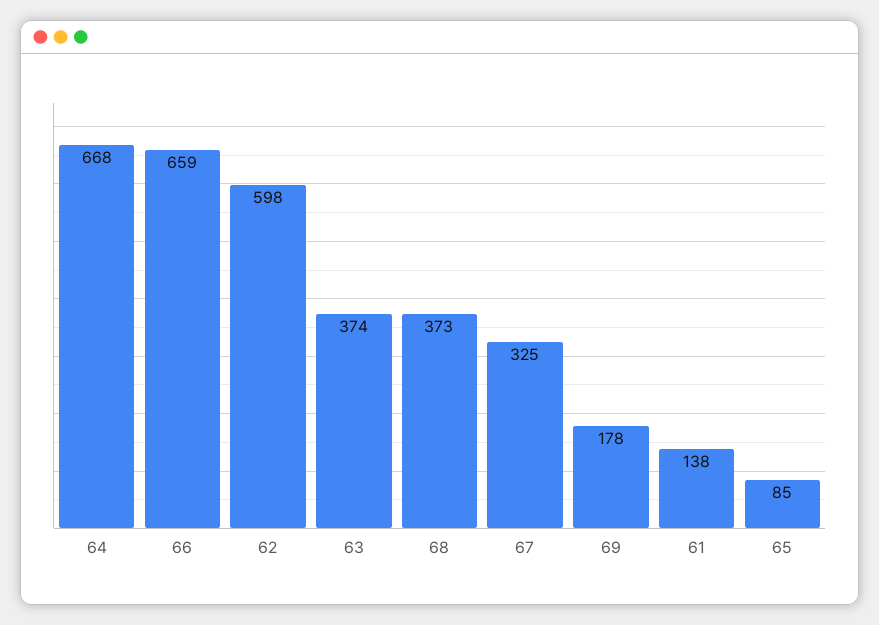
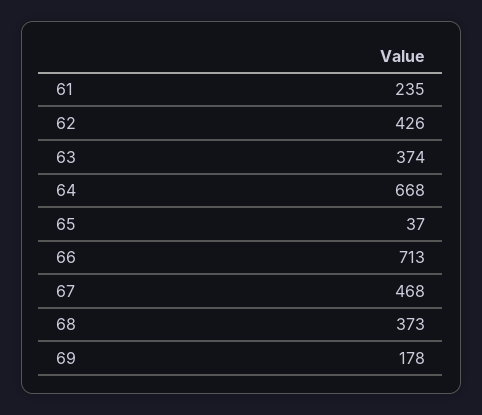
  {
    "64": 668,
-   "66": 659,
+   "66": 713,
-   "62": 598,
+   "62": 426,
    "63": 374,
    "68": 373,
-   "67": 325,
+   "67": 468,
    "69": 178,
-   "61": 138,
+   "61": 235,
-   "65": 85
+   "65": 37
  }

